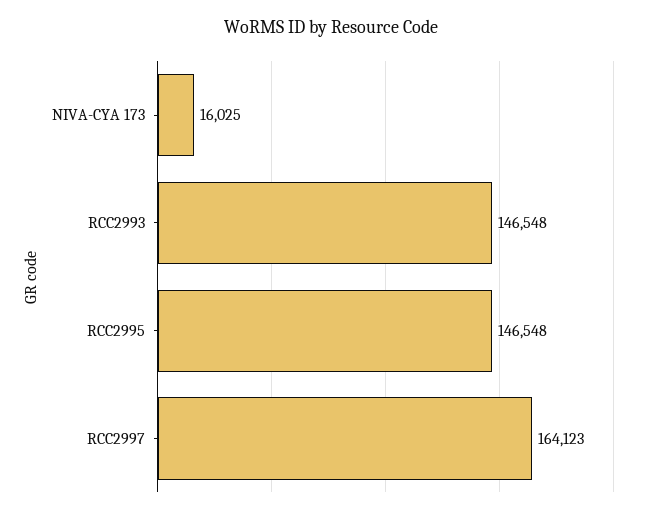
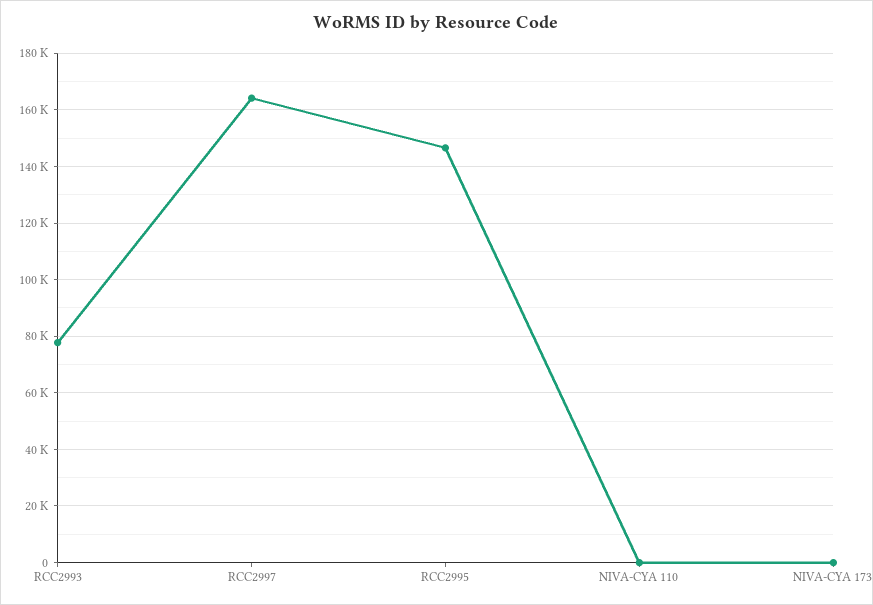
  {
-   "NIVA-CYA 173": 16025,
+   "NIVA-CYA 173": 0,
-   "RCC2993": 146548,
+   "RCC2993": 77500,
    "RCC2995": 146548,
-   "RCC2997": 164123
+   "RCC2997": 164123,
+   "NIVA-CYA 110": 0
  }

